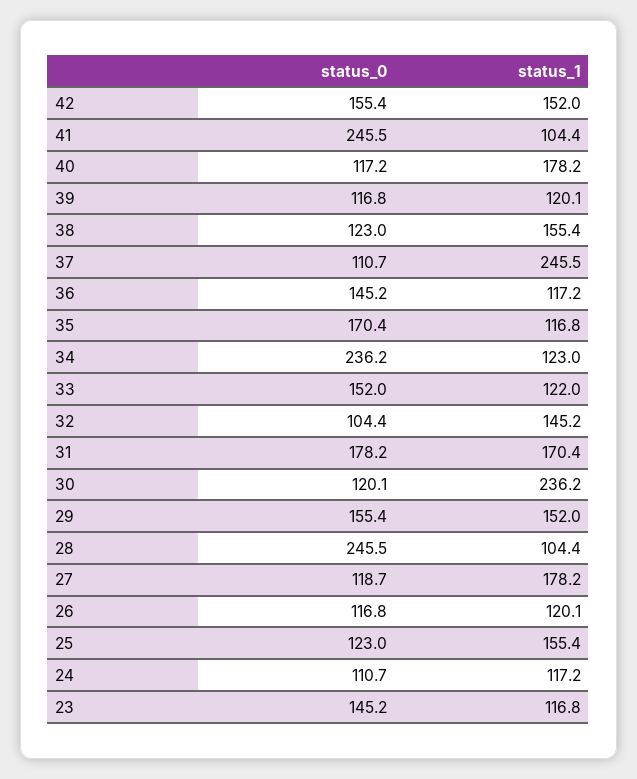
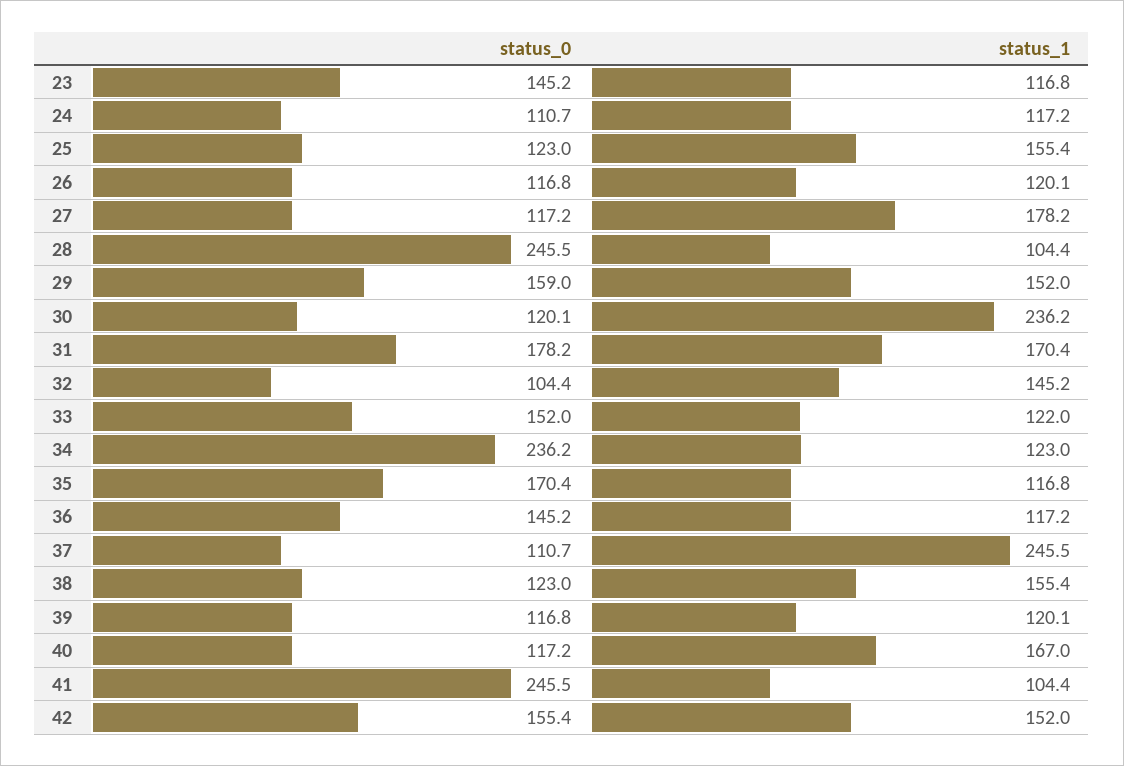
  {
    "status_0": {
      "42": 155.4,
      "41": 245.5,
      "40": 117.2,
      "39": 116.8,
      "38": 123,
      "37": 110.7,
      "36": 145.2,
      "35": 170.4,
      "34": 236.2,
      "33": 152,
      "32": 104.4,
      "31": 178.2,
      "30": 120.1,
-     "29": 155.4,
+     "29": 159,
      "28": 245.5,
-     "27": 118.7,
+     "27": 117.2,
      "26": 116.8,
      "25": 123,
      "24": 110.7,
      "23": 145.2
    },
    "status_1": {
      "42": 152,
      "41": 104.4,
-     "40": 178.2,
+     "40": 167,
      "39": 120.1,
      "38": 155.4,
      "37": 245.5,
      "36": 117.2,
      "35": 116.8,
      "34": 123,
      "33": 122,
      "32": 145.2,
      "31": 170.4,
      "30": 236.2,
      "29": 152,
      "28": 104.4,
      "27": 178.2,
      "26": 120.1,
      "25": 155.4,
      "24": 117.2,
      "23": 116.8
    }
  }

